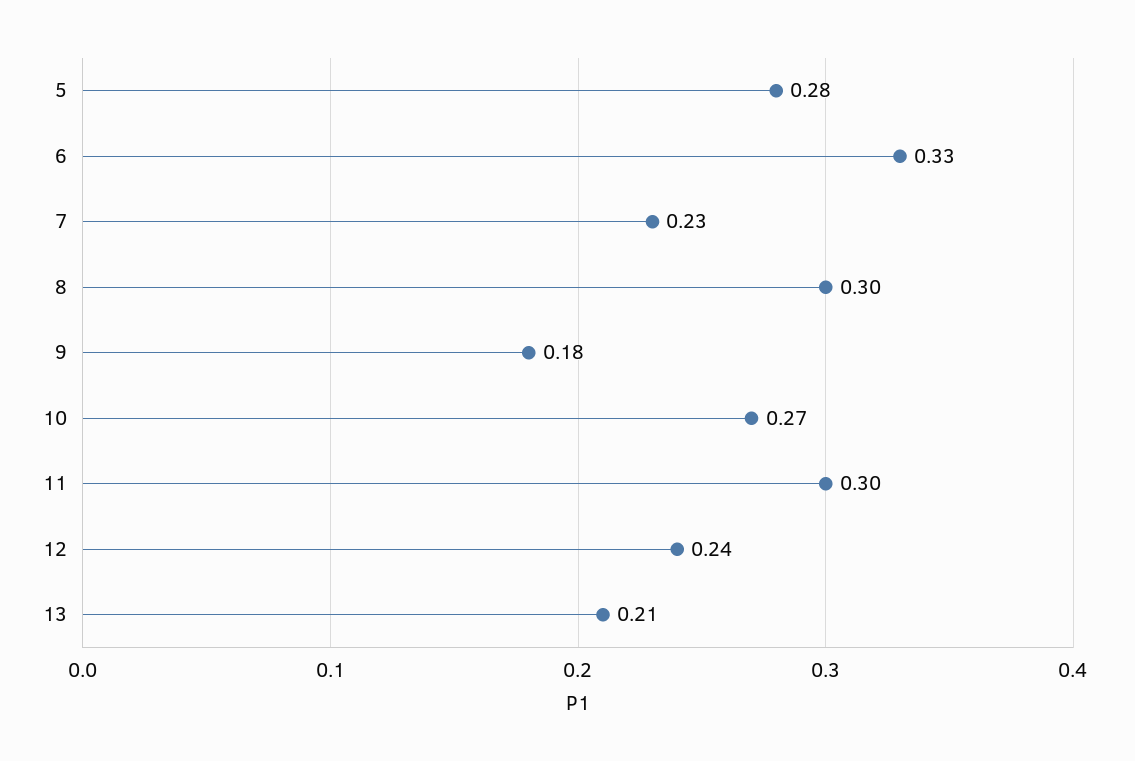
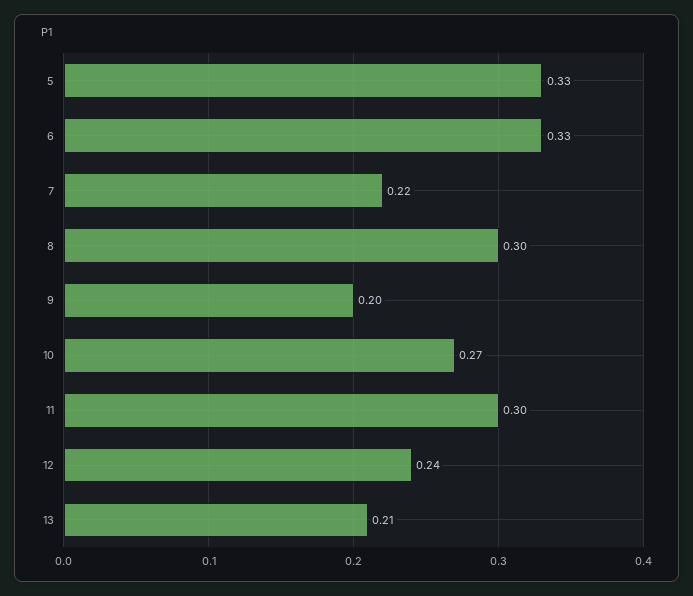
  {
-   "5": 0.28,
+   "5": 0.33,
    "6": 0.33,
-   "7": 0.23,
+   "7": 0.22,
    "8": 0.3,
-   "9": 0.18,
+   "9": 0.2,
    "10": 0.27,
    "11": 0.3,
    "12": 0.24,
    "13": 0.21
  }

